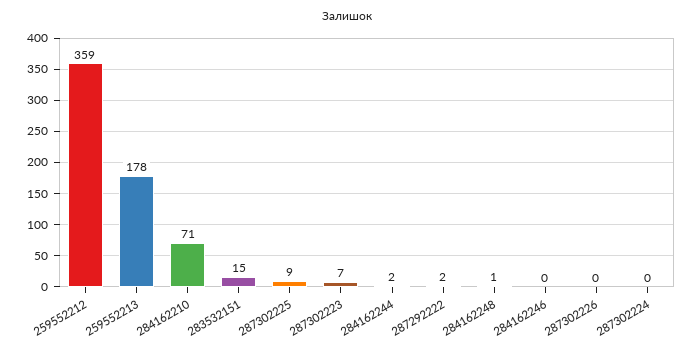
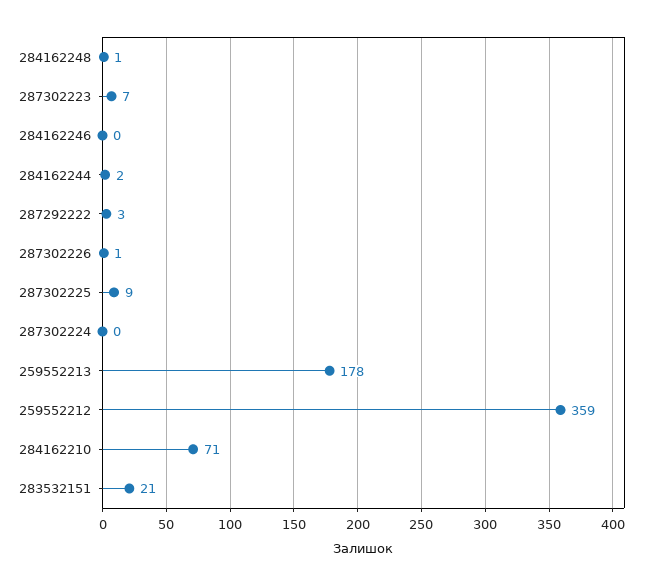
  {
    "259552212": 359,
    "259552213": 178,
    "284162210": 71,
-   "283532151": 15,
+   "283532151": 21,
    "287302225": 9,
    "287302223": 7,
    "284162244": 2,
-   "287292222": 2,
+   "287292222": 3,
    "284162248": 1,
    "284162246": 0,
-   "287302226": 0,
+   "287302226": 1,
    "287302224": 0
  }

